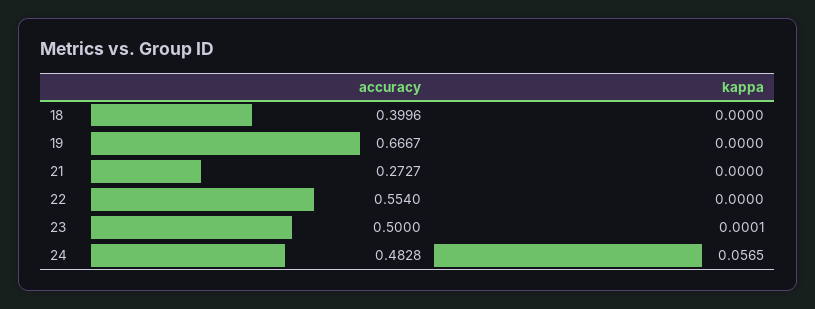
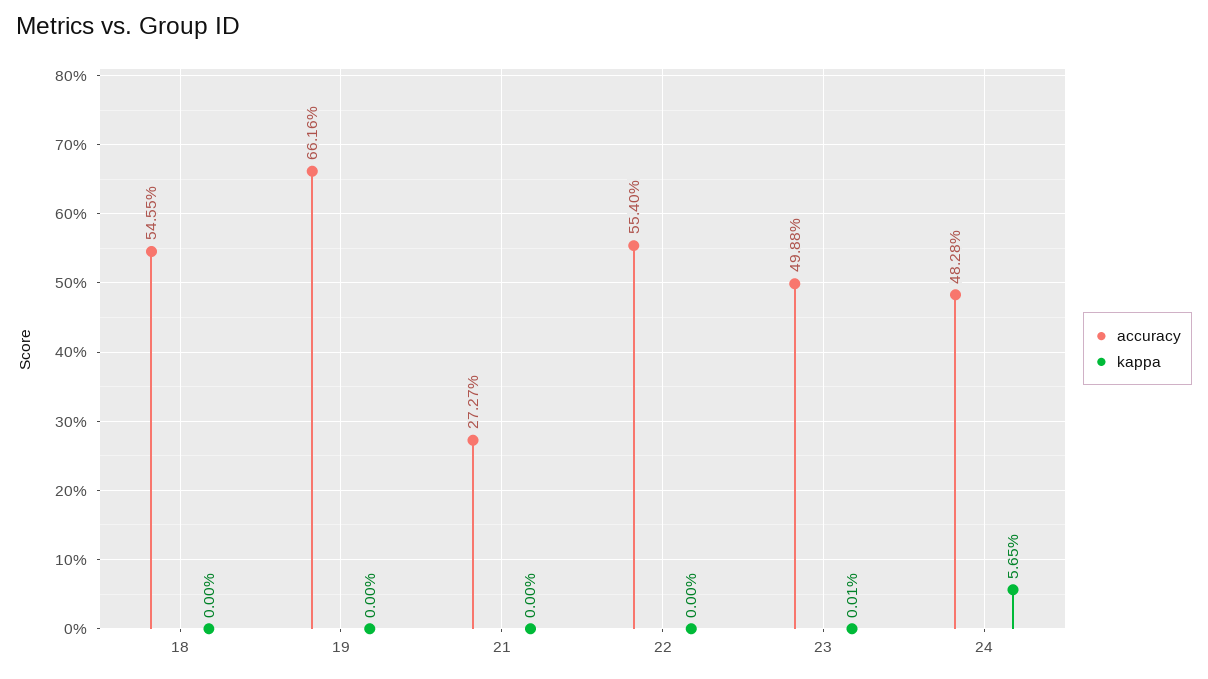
  {
    "accuracy": {
-     "18": 0.3996,
+     "18": 0.5455,
-     "19": 0.6667,
+     "19": 0.6616,
      "21": 0.2727,
      "22": 0.554,
-     "23": 0.5,
+     "23": 0.4988,
      "24": 0.4828
    },
    "kappa": {
      "18": 0,
      "19": 0,
      "21": 0,
      "22": 0,
      "23": 0.0001,
      "24": 0.0565
    }
  }

